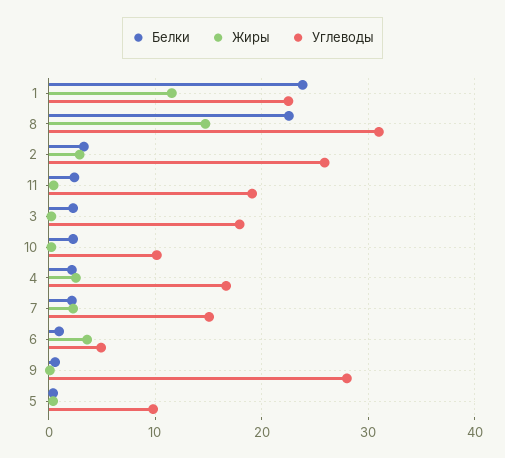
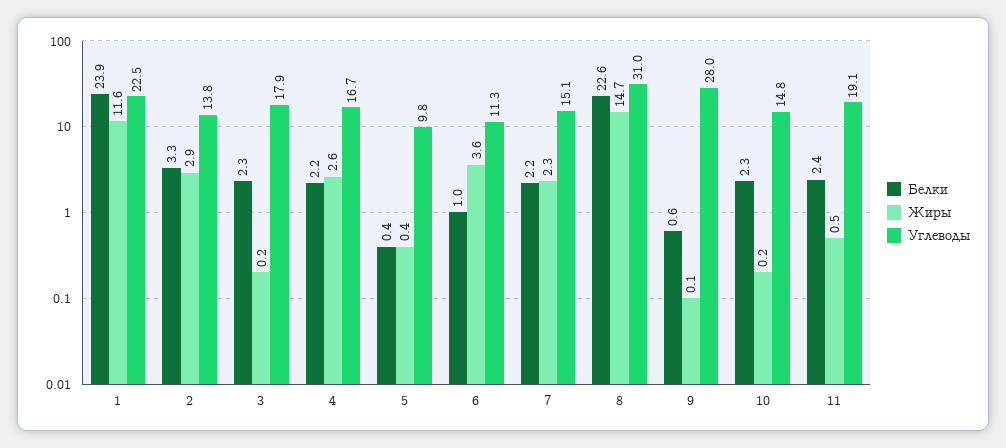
  {
    "Белки": {
      "1": 23.9,
      "8": 22.6,
      "2": 3.3,
      "11": 2.4,
      "3": 2.3,
      "10": 2.3,
      "4": 2.2,
      "7": 2.2,
      "6": 1,
      "9": 0.6,
      "5": 0.4
    },
    "Жиры": {
      "1": 11.6,
      "8": 14.7,
      "2": 2.9,
      "11": 0.5,
      "3": 0.2,
      "10": 0.2,
      "4": 2.6,
      "7": 2.3,
      "6": 3.6,
      "9": 0.1,
      "5": 0.4
    },
    "Углеводы": {
      "1": 22.5,
      "8": 31,
-     "2": 26,
+     "2": 13.8,
      "11": 19.1,
      "3": 17.9,
-     "10": 10,
+     "10": 14.8,
      "4": 16.7,
      "7": 15.1,
-     "6": 5,
+     "6": 11.3,
      "9": 28,
      "5": 9.8
    }
  }

